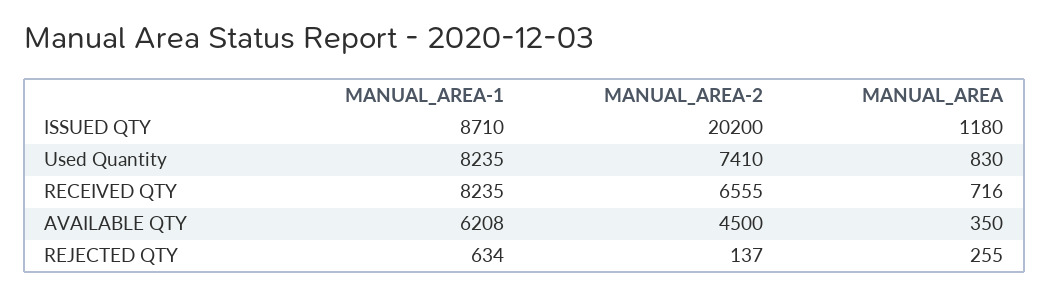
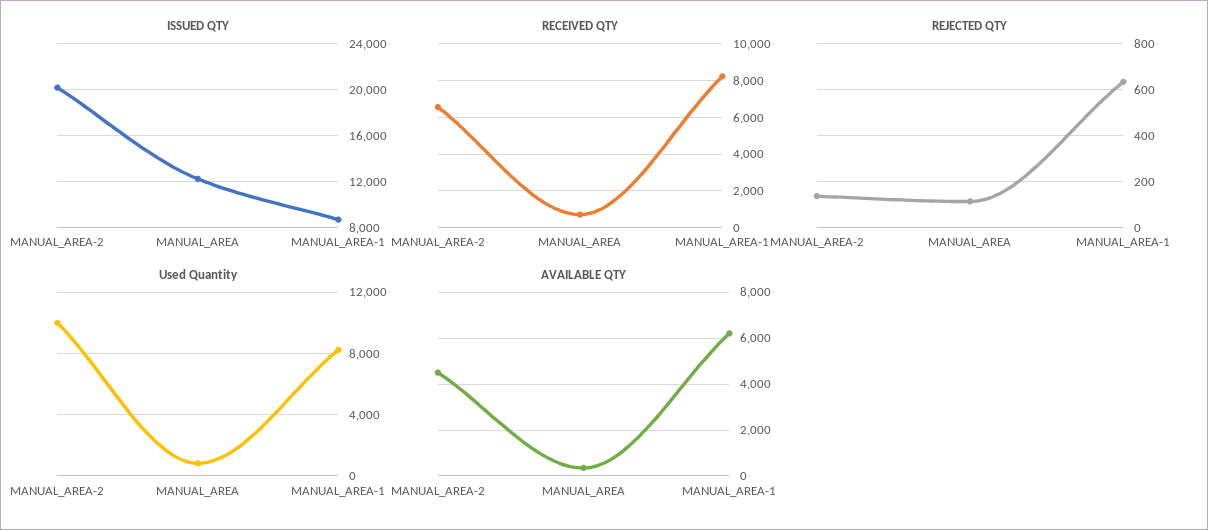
  {
    "ISSUED QTY": {
      "MANUAL_AREA-1": 8710,
      "MANUAL_AREA-2": 20200,
-     "MANUAL_AREA": 1180
+     "MANUAL_AREA": 12000
    },
    "Used Quantity": {
      "MANUAL_AREA-1": 8235,
-     "MANUAL_AREA-2": 7410,
+     "MANUAL_AREA-2": 10000,
      "MANUAL_AREA": 830
    },
    "RECEIVED QTY": {
      "MANUAL_AREA-1": 8235,
      "MANUAL_AREA-2": 6555,
      "MANUAL_AREA": 716
    },
    "AVAILABLE QTY": {
      "MANUAL_AREA-1": 6208,
      "MANUAL_AREA-2": 4500,
      "MANUAL_AREA": 350
    },
    "REJECTED QTY": {
      "MANUAL_AREA-1": 634,
      "MANUAL_AREA-2": 137,
-     "MANUAL_AREA": 255
+     "MANUAL_AREA": 100
    }
  }

